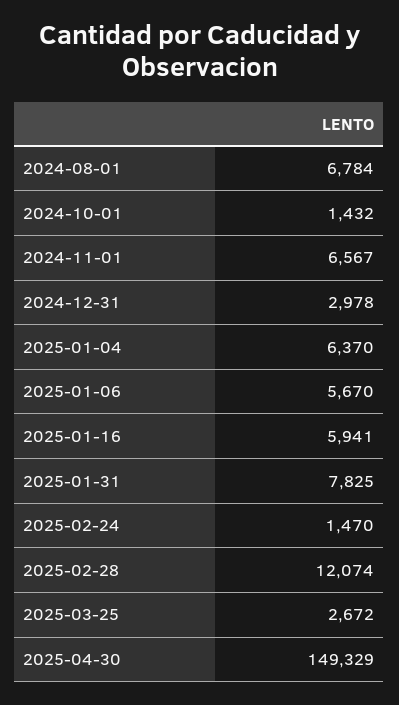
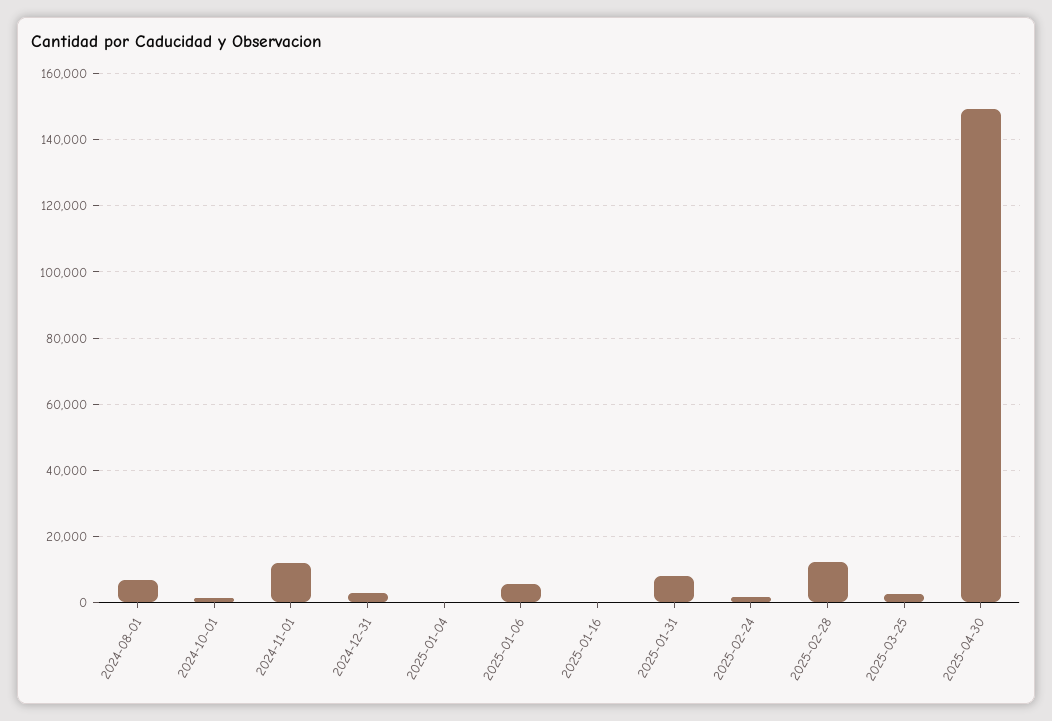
  {
    "2024-08-01": 6784,
    "2024-10-01": 1432,
-   "2024-11-01": 6567,
+   "2024-11-01": 12000,
    "2024-12-31": 2978,
-   "2025-01-04": 6370,
+   "2025-01-04": 0,
    "2025-01-06": 5670,
-   "2025-01-16": 5941,
+   "2025-01-16": 0,
    "2025-01-31": 7825,
    "2025-02-24": 1470,
    "2025-02-28": 12074,
    "2025-03-25": 2672,
    "2025-04-30": 149329
  }

